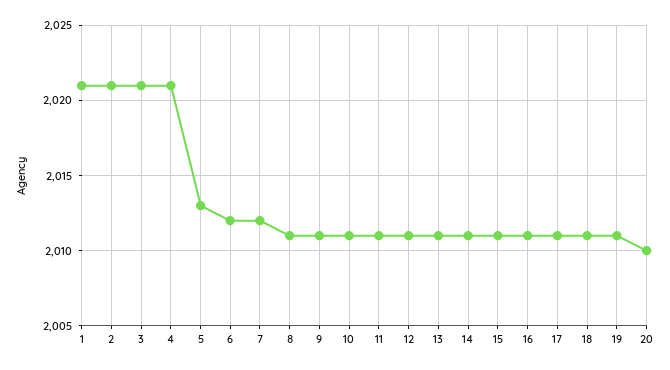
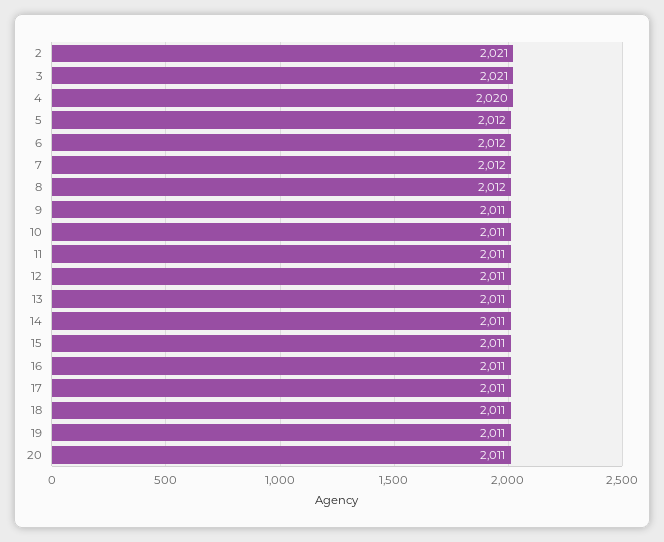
  {
-   "1": 2021,
    "2": 2021,
    "3": 2021,
-   "4": 2021,
+   "4": 2020,
-   "5": 2013,
+   "5": 2012,
    "6": 2012,
    "7": 2012,
-   "8": 2011,
+   "8": 2012,
    "9": 2011,
    "10": 2011,
    "11": 2011,
    "12": 2011,
    "13": 2011,
    "14": 2011,
    "15": 2011,
    "16": 2011,
    "17": 2011,
    "18": 2011,
    "19": 2011,
-   "20": 2010
+   "20": 2011
  }

